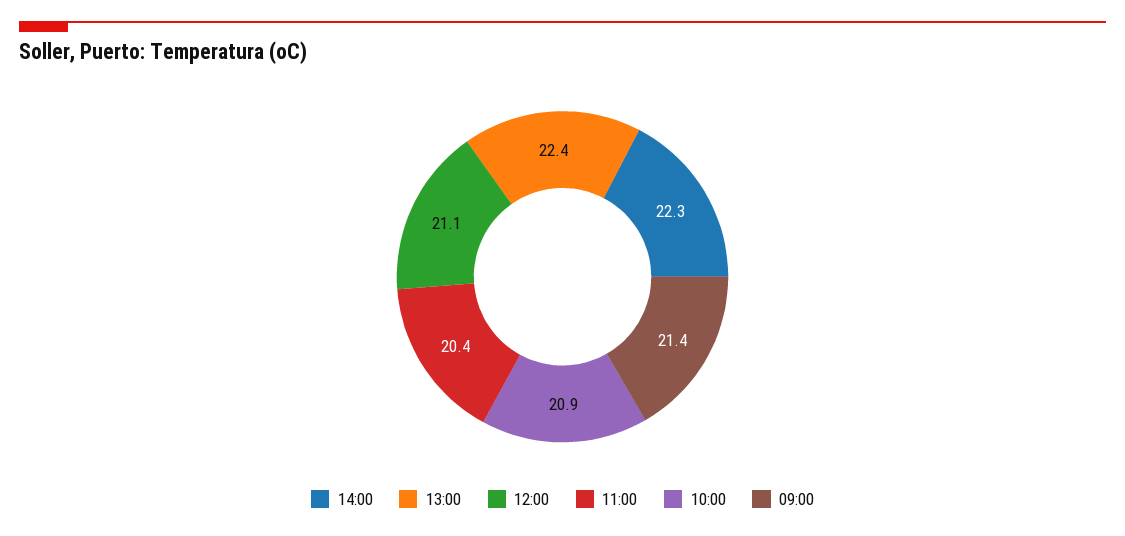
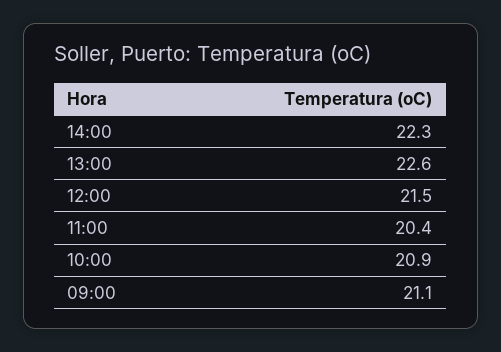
  {
    "14:00": 22.3,
-   "13:00": 22.4,
+   "13:00": 22.6,
-   "12:00": 21.1,
+   "12:00": 21.5,
    "11:00": 20.4,
    "10:00": 20.9,
-   "09:00": 21.4
+   "09:00": 21.1
  }

